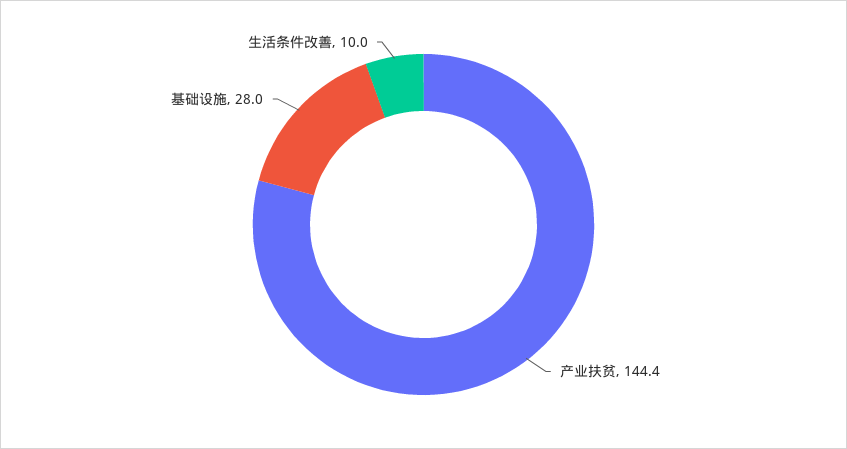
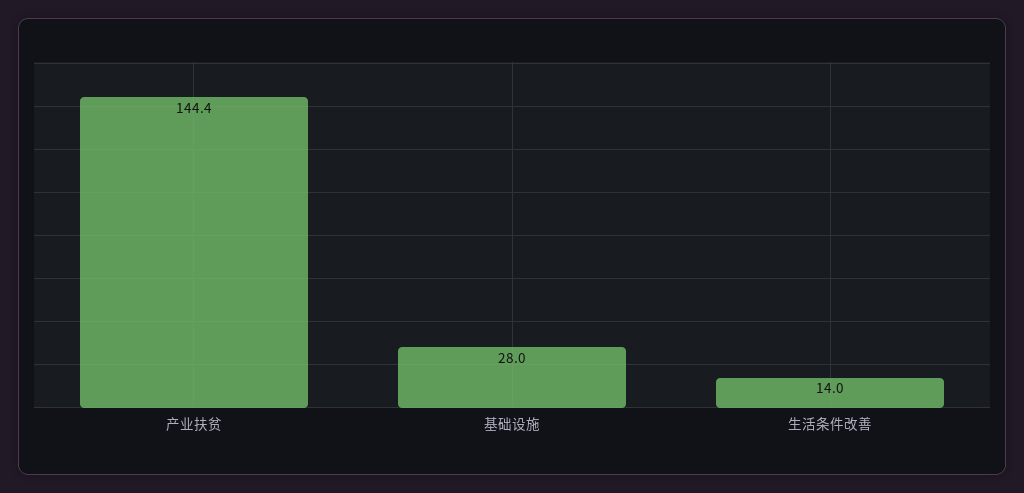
  {
    "产业扶贫": 144.4,
    "基础设施": 28,
-   "生活条件改善": 10
+   "生活条件改善": 14
  }

